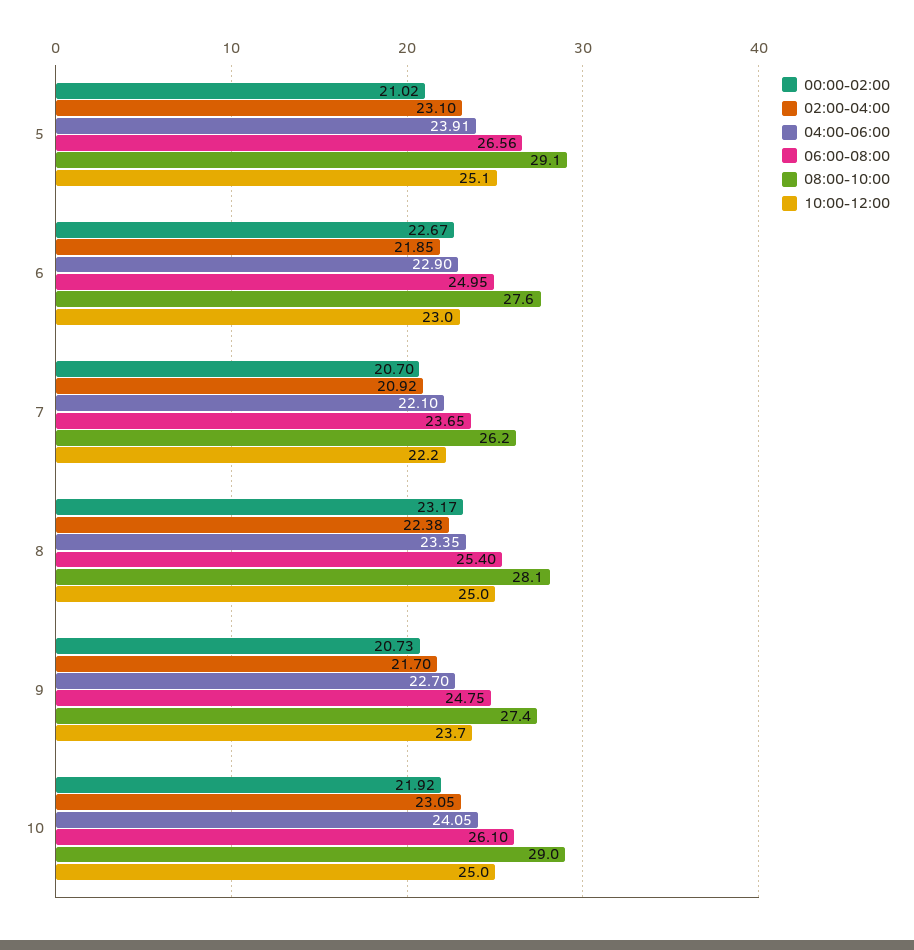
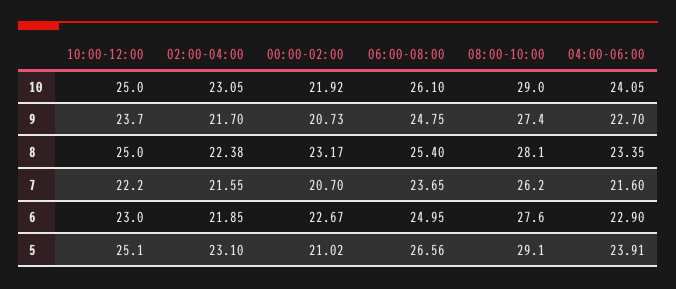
  {
    "00:00-02:00": {
      "5": 21.02,
      "6": 22.67,
      "7": 20.7,
      "8": 23.17,
      "9": 20.73,
      "10": 21.92
    },
    "02:00-04:00": {
      "5": 23.1,
      "6": 21.85,
-     "7": 20.92,
+     "7": 21.55,
      "8": 22.38,
      "9": 21.7,
      "10": 23.05
    },
    "04:00-06:00": {
      "5": 23.91,
      "6": 22.9,
-     "7": 22.1,
+     "7": 21.6,
      "8": 23.35,
      "9": 22.7,
      "10": 24.05
    },
    "06:00-08:00": {
      "5": 26.56,
      "6": 24.95,
      "7": 23.65,
      "8": 25.4,
      "9": 24.75,
      "10": 26.1
    },
    "08:00-10:00": {
      "5": 29.1,
      "6": 27.6,
      "7": 26.2,
      "8": 28.1,
      "9": 27.4,
      "10": 29
    },
    "10:00-12:00": {
      "5": 25.1,
      "6": 23,
      "7": 22.2,
      "8": 25,
      "9": 23.7,
      "10": 25
    }
  }

